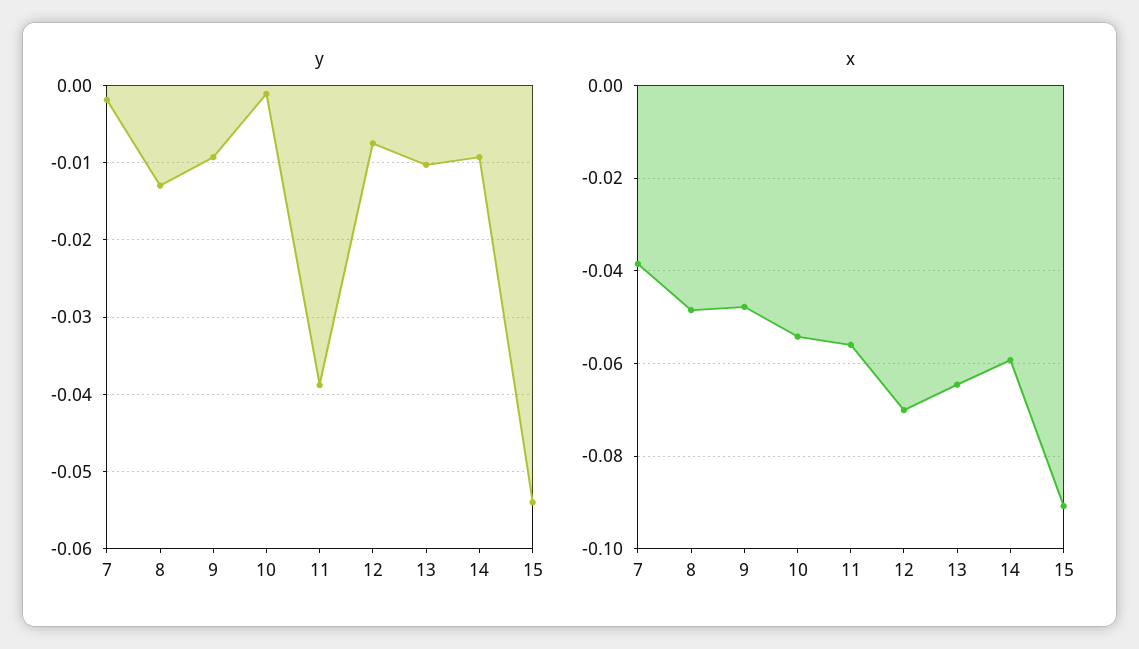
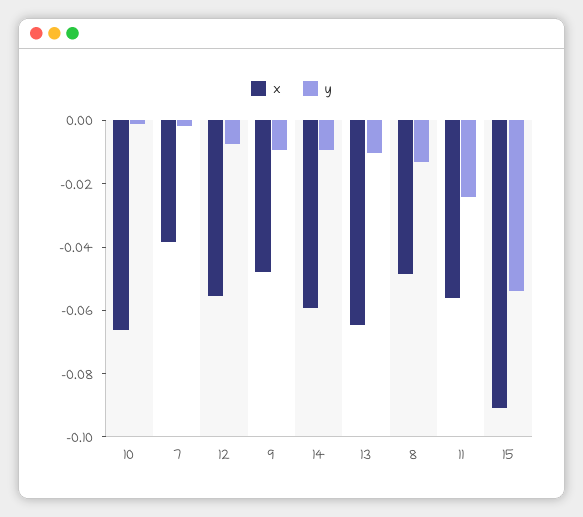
  {
    "y": {
      "7": -0.002,
      "8": -0.013,
      "9": -0.009,
      "10": -0.001,
-     "11": -0.039,
+     "11": -0.025,
      "12": -0.008,
      "13": -0.01,
      "14": -0.009,
      "15": -0.054
    },
    "x": {
      "7": -0.038,
      "8": -0.048,
      "9": -0.048,
-     "10": -0.054,
+     "10": -0.065,
      "11": -0.056,
-     "12": -0.07,
+     "12": -0.055,
      "13": -0.064,
      "14": -0.06,
      "15": -0.09
    }
  }

